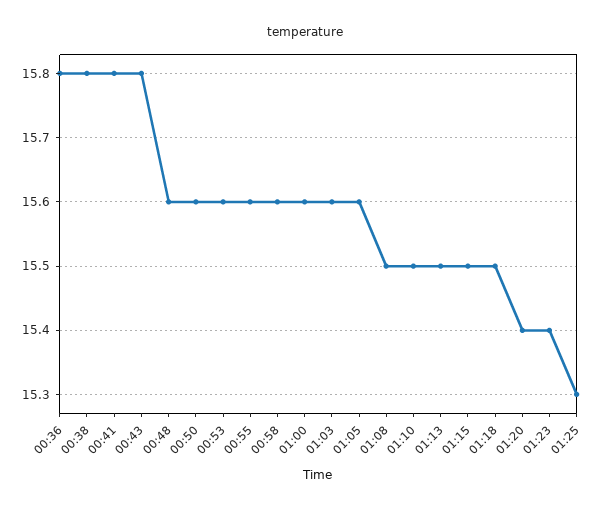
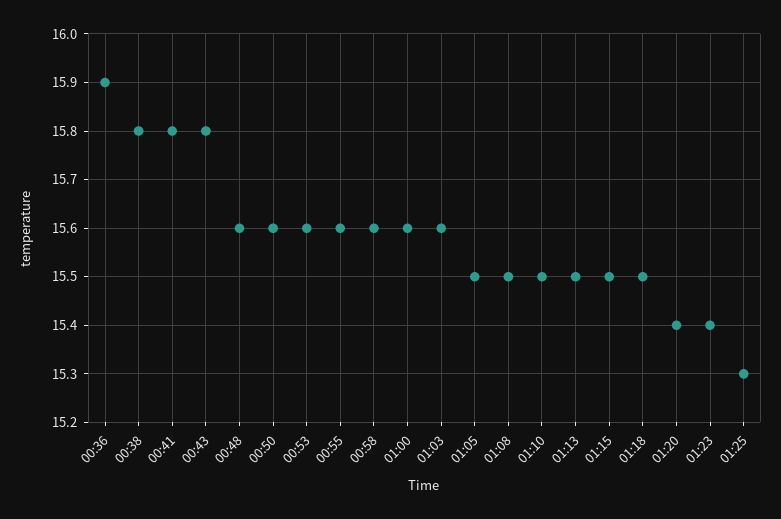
  {
-   "00:36": 15.8,
+   "00:36": 15.9,
    "00:38": 15.8,
    "00:41": 15.8,
    "00:43": 15.8,
    "00:48": 15.6,
    "00:50": 15.6,
    "00:53": 15.6,
    "00:55": 15.6,
    "00:58": 15.6,
    "01:00": 15.6,
    "01:03": 15.6,
-   "01:05": 15.6,
+   "01:05": 15.5,
    "01:08": 15.5,
    "01:10": 15.5,
    "01:13": 15.5,
    "01:15": 15.5,
    "01:18": 15.5,
    "01:20": 15.4,
    "01:23": 15.4,
    "01:25": 15.3
  }

